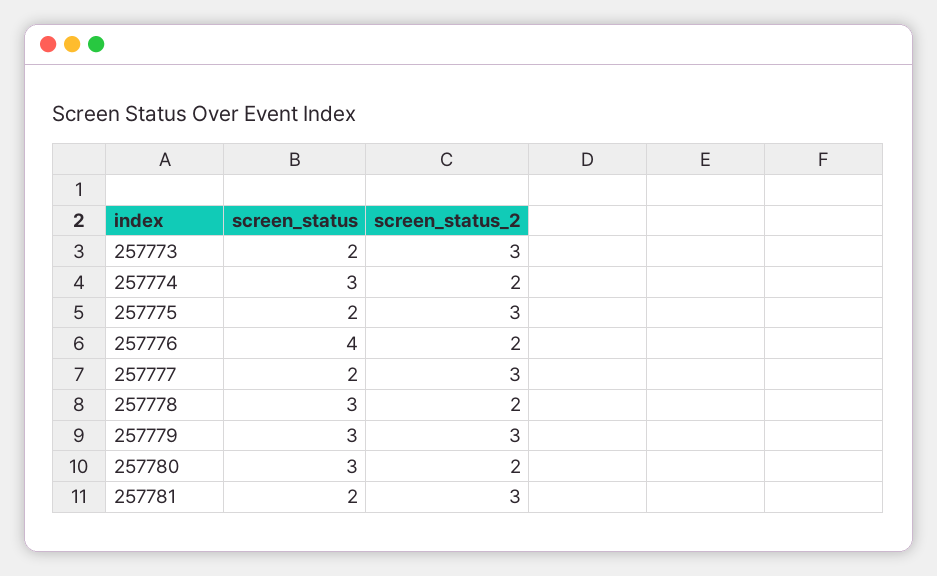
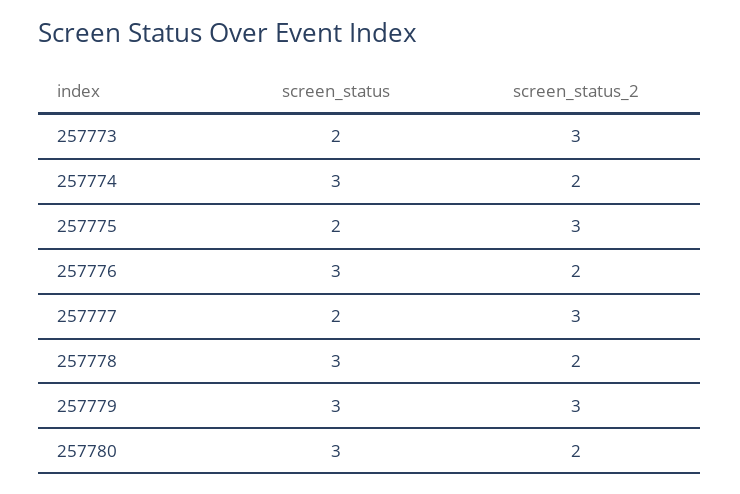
  {
    "screen_status": {
      "257773": 2,
      "257774": 3,
      "257775": 2,
-     "257776": 4,
+     "257776": 3,
      "257777": 2,
      "257778": 3,
      "257779": 3,
-     "257780": 3,
+     "257780": 3
-     "257781": 2
    },
    "screen_status_2": {
      "257773": 3,
      "257774": 2,
      "257775": 3,
      "257776": 2,
      "257777": 3,
      "257778": 2,
      "257779": 3,
-     "257780": 2,
+     "257780": 2
-     "257781": 3
    }
  }

